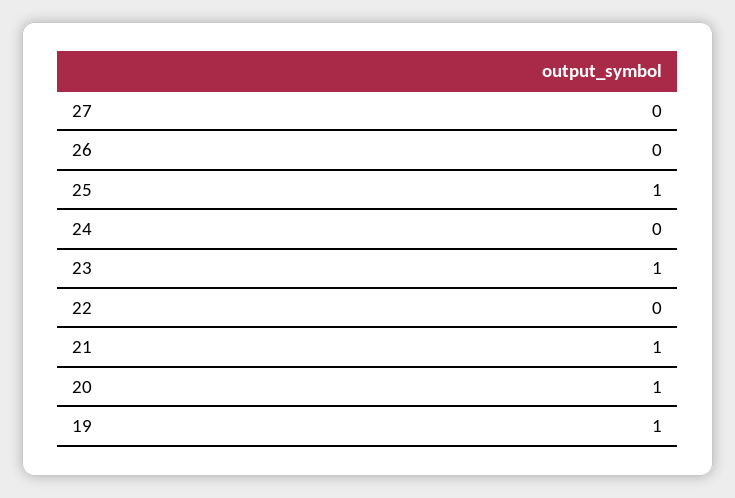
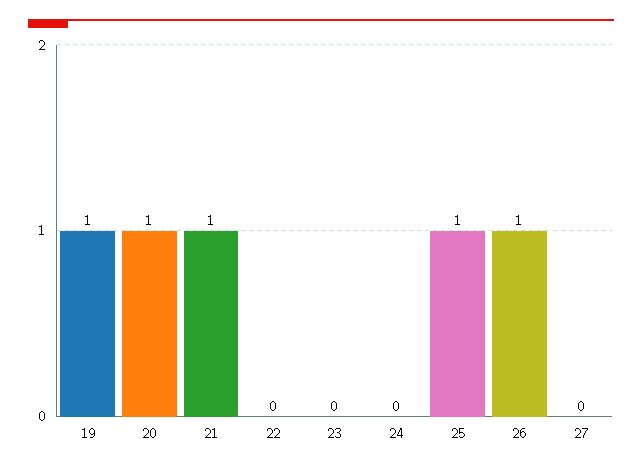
  {
    "27": 0,
-   "26": 0,
+   "26": 1,
    "25": 1,
    "24": 0,
-   "23": 1,
+   "23": 0,
    "22": 0,
    "21": 1,
    "20": 1,
    "19": 1
  }

